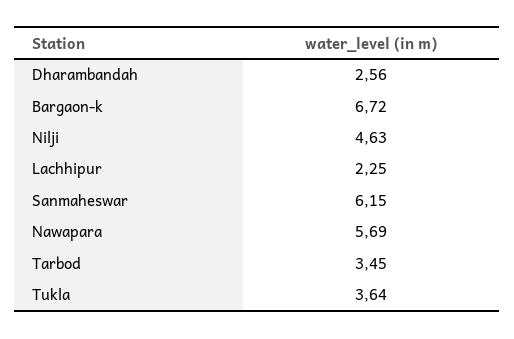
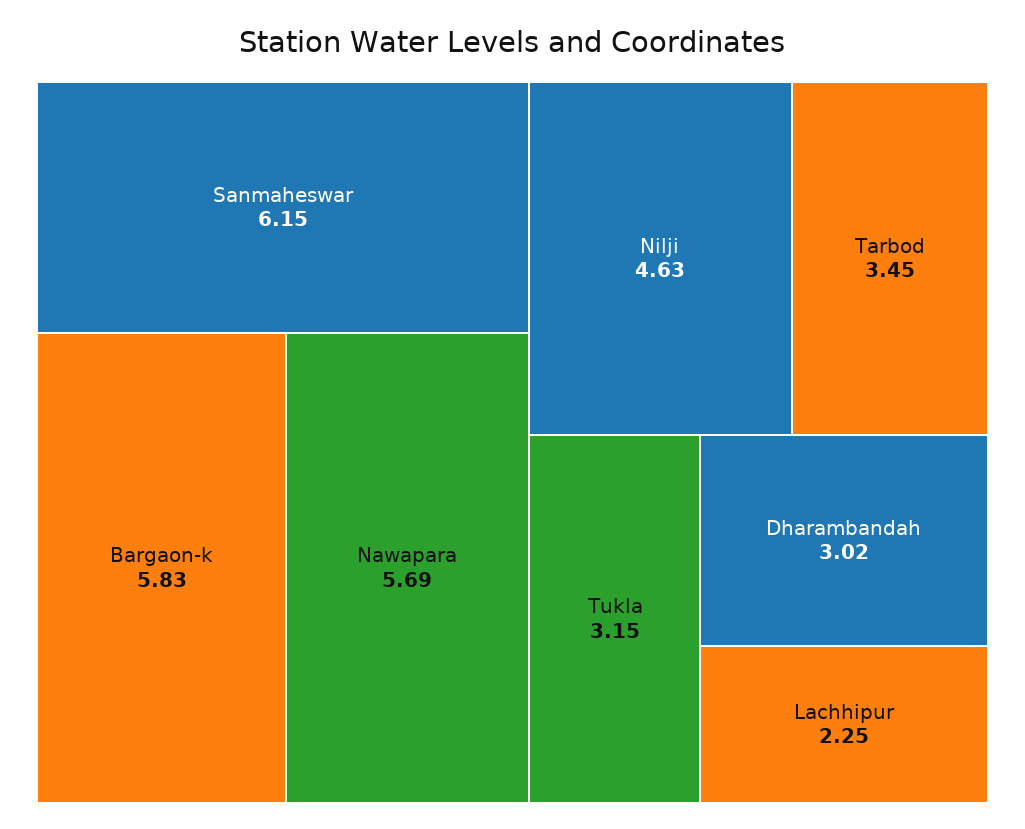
  {
-   "Dharambandah": 2.56,
+   "Dharambandah": 3.02,
-   "Bargaon-k": 6.72,
+   "Bargaon-k": 5.83,
    "Nilji": 4.63,
    "Lachhipur": 2.25,
    "Sanmaheswar": 6.15,
    "Nawapara": 5.69,
    "Tarbod": 3.45,
-   "Tukla": 3.64
+   "Tukla": 3.15
  }

